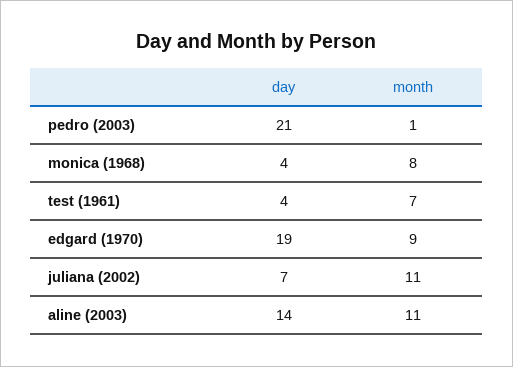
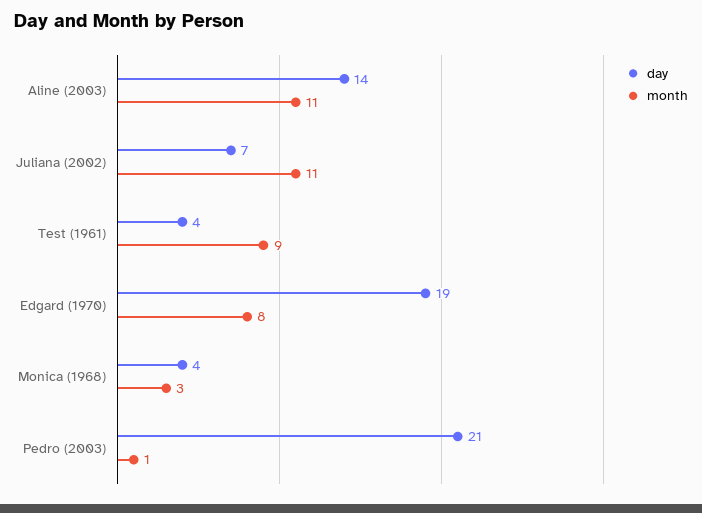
  {
    "day": {
      "pedro (2003)": 21,
      "monica (1968)": 4,
      "test (1961)": 4,
      "edgard (1970)": 19,
      "juliana (2002)": 7,
      "aline (2003)": 14
    },
    "month": {
      "pedro (2003)": 1,
-     "monica (1968)": 8,
+     "monica (1968)": 3,
-     "test (1961)": 7,
+     "test (1961)": 9,
-     "edgard (1970)": 9,
+     "edgard (1970)": 8,
      "juliana (2002)": 11,
      "aline (2003)": 11
    }
  }

